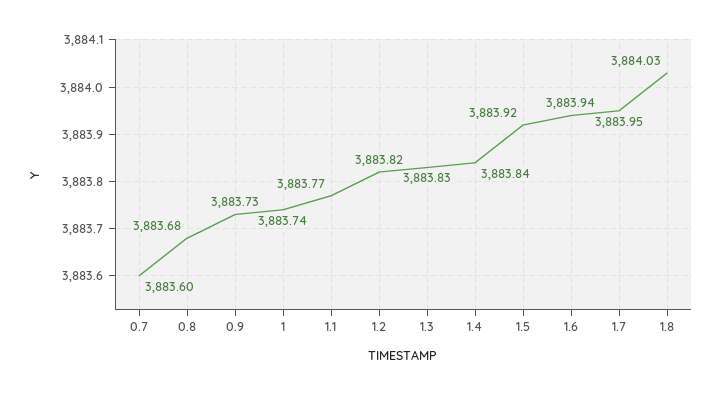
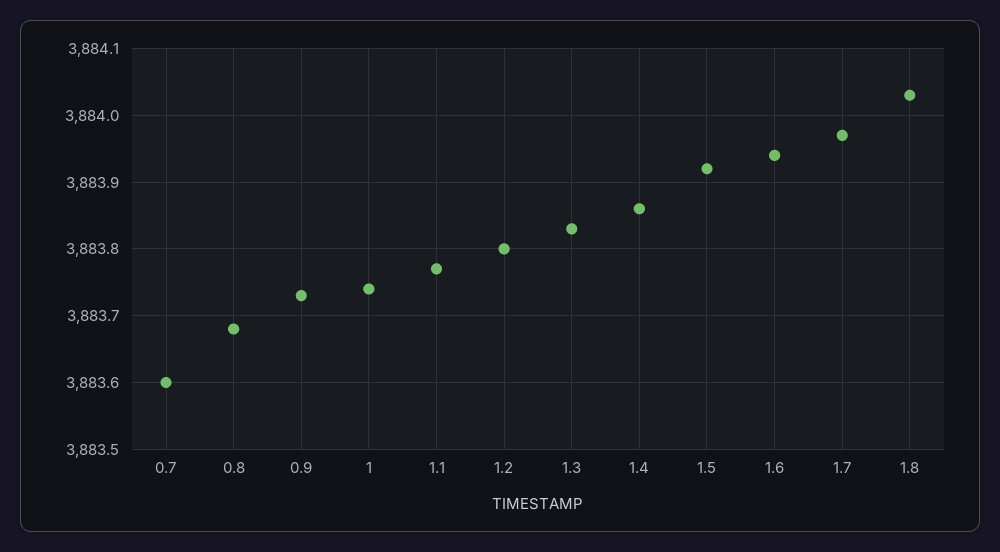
  {
    "0.7": 3883.6,
    "0.8": 3883.68,
    "0.9": 3883.73,
    "1": 3883.74,
    "1.1": 3883.77,
-   "1.2": 3883.82,
+   "1.2": 3883.8,
    "1.3": 3883.83,
-   "1.4": 3883.84,
+   "1.4": 3883.86,
    "1.5": 3883.92,
    "1.6": 3883.94,
-   "1.7": 3883.95,
+   "1.7": 3883.97,
    "1.8": 3884.03
  }

